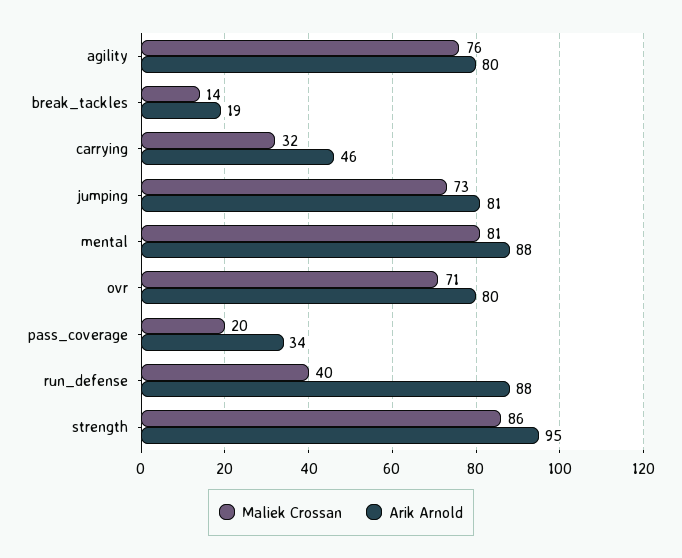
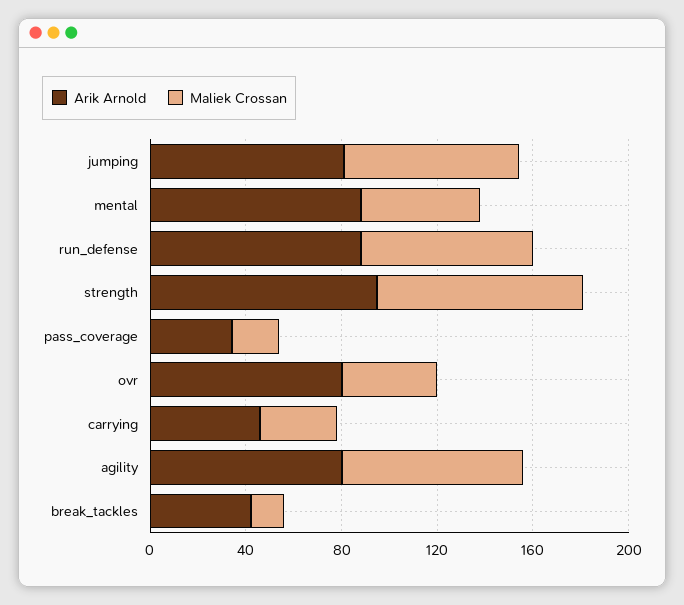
  {
    "Maliek Crossan": {
      "agility": 76,
      "break_tackles": 14,
      "carrying": 32,
      "jumping": 73,
-     "mental": 81,
+     "mental": 50,
-     "ovr": 71,
+     "ovr": 40,
      "pass_coverage": 20,
-     "run_defense": 40,
+     "run_defense": 70,
      "strength": 86
    },
    "Arik Arnold": {
      "agility": 80,
-     "break_tackles": 19,
+     "break_tackles": 40,
      "carrying": 46,
      "jumping": 81,
      "mental": 88,
      "ovr": 80,
      "pass_coverage": 34,
      "run_defense": 88,
      "strength": 95
    }
  }

